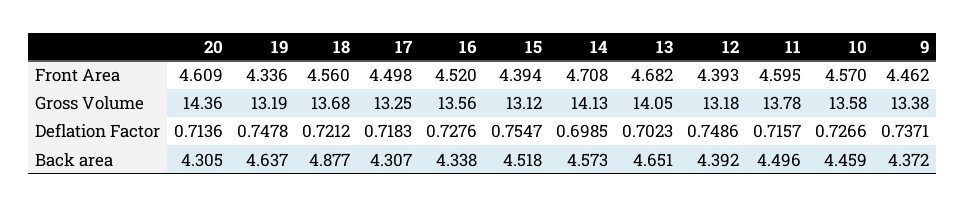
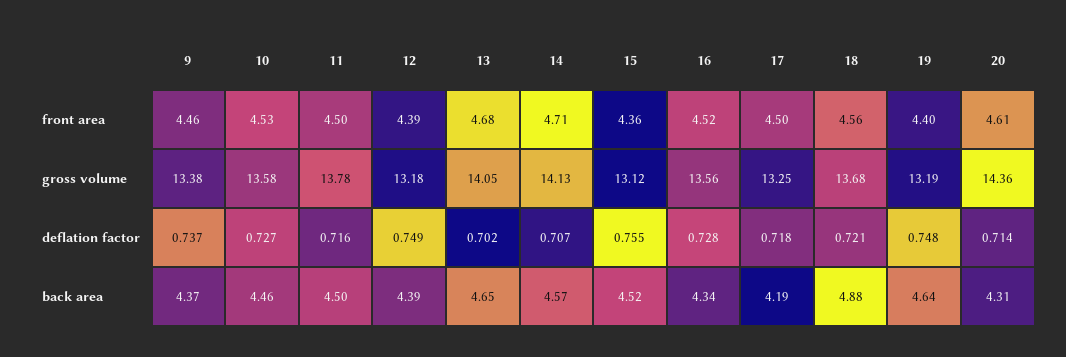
  {
    "20": {
      "Front Area": 4.609,
      "Gross Volume": 14.36,
      "Deflation Factor": 0.7136,
      "Back area": 4.305
    },
    "19": {
-     "Front Area": 4.336,
+     "Front Area": 4.4,
      "Gross Volume": 13.19,
      "Deflation Factor": 0.7478,
      "Back area": 4.637
    },
    "18": {
      "Front Area": 4.56,
      "Gross Volume": 13.68,
      "Deflation Factor": 0.7212,
      "Back area": 4.877
    },
    "17": {
      "Front Area": 4.498,
      "Gross Volume": 13.25,
      "Deflation Factor": 0.7183,
-     "Back area": 4.307
+     "Back area": 4.19
    },
    "16": {
      "Front Area": 4.52,
      "Gross Volume": 13.56,
      "Deflation Factor": 0.7276,
      "Back area": 4.338
    },
    "15": {
-     "Front Area": 4.394,
+     "Front Area": 4.36,
      "Gross Volume": 13.12,
      "Deflation Factor": 0.7547,
      "Back area": 4.518
    },
    "14": {
      "Front Area": 4.708,
      "Gross Volume": 14.13,
-     "Deflation Factor": 0.6985,
+     "Deflation Factor": 0.707,
      "Back area": 4.573
    },
    "13": {
      "Front Area": 4.682,
      "Gross Volume": 14.05,
      "Deflation Factor": 0.7023,
      "Back area": 4.651
    },
    "12": {
      "Front Area": 4.393,
      "Gross Volume": 13.18,
      "Deflation Factor": 0.7486,
      "Back area": 4.392
    },
    "11": {
-     "Front Area": 4.595,
+     "Front Area": 4.5,
      "Gross Volume": 13.78,
      "Deflation Factor": 0.7157,
      "Back area": 4.496
    },
    "10": {
-     "Front Area": 4.57,
+     "Front Area": 4.53,
      "Gross Volume": 13.58,
      "Deflation Factor": 0.7266,
      "Back area": 4.459
    },
    "9": {
      "Front Area": 4.462,
      "Gross Volume": 13.38,
      "Deflation Factor": 0.7371,
      "Back area": 4.372
    }
  }

